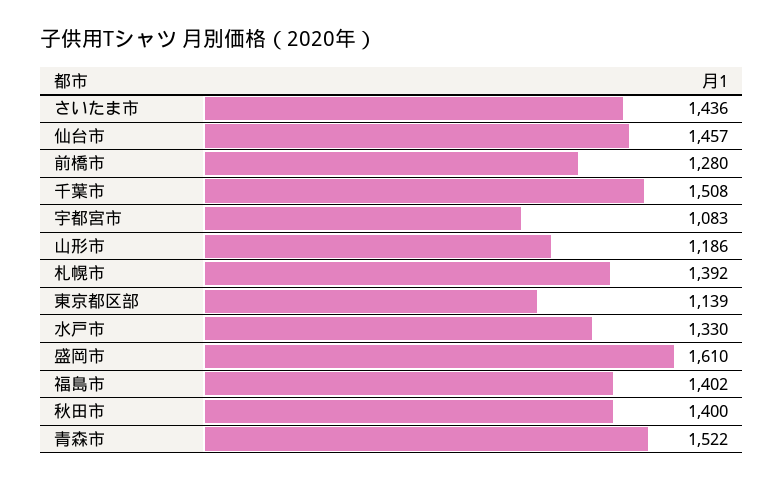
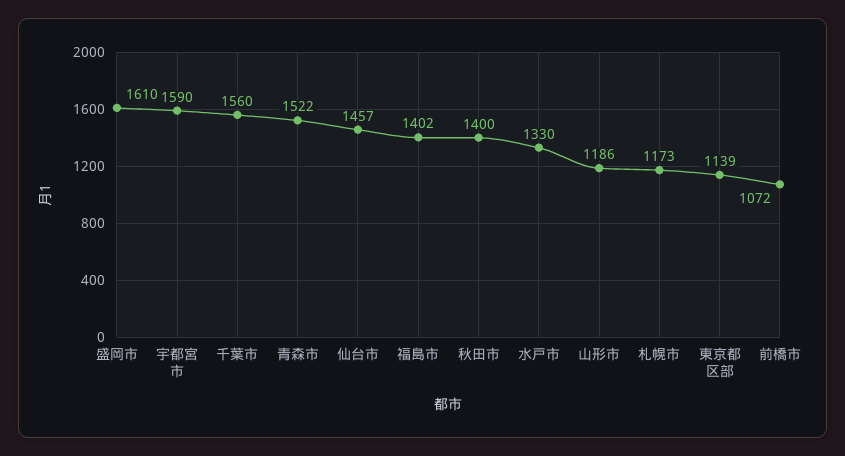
  {
-   "さいたま市": 1436,
    "仙台市": 1457,
-   "前橋市": 1280,
+   "前橋市": 1072,
-   "千葉市": 1508,
+   "千葉市": 1560,
-   "宇都宮市": 1083,
+   "宇都宮市": 1590,
    "山形市": 1186,
-   "札幌市": 1392,
+   "札幌市": 1173,
    "東京都区部": 1139,
    "水戸市": 1330,
    "盛岡市": 1610,
    "福島市": 1402,
    "秋田市": 1400,
    "青森市": 1522
  }

